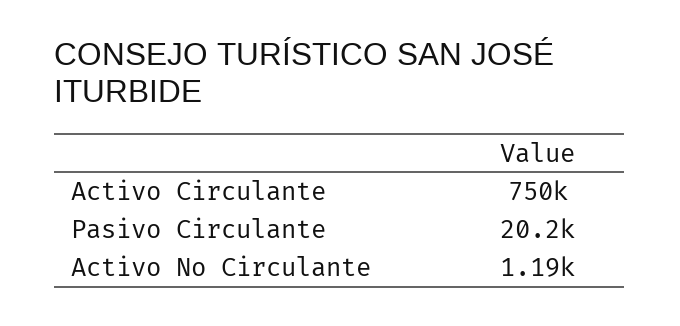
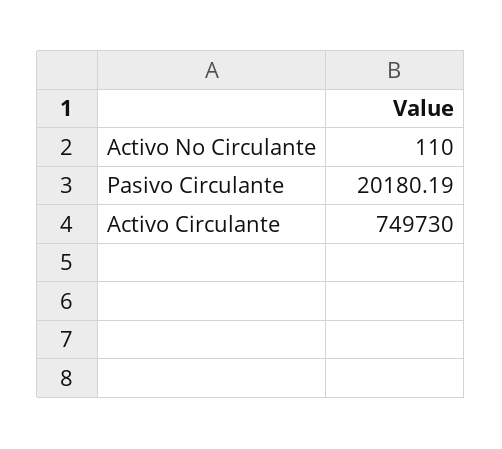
  {
    "Activo Circulante": 749730,
    "Pasivo Circulante": 20180.19,
-   "Activo No Circulante": 1190
+   "Activo No Circulante": 110
  }

